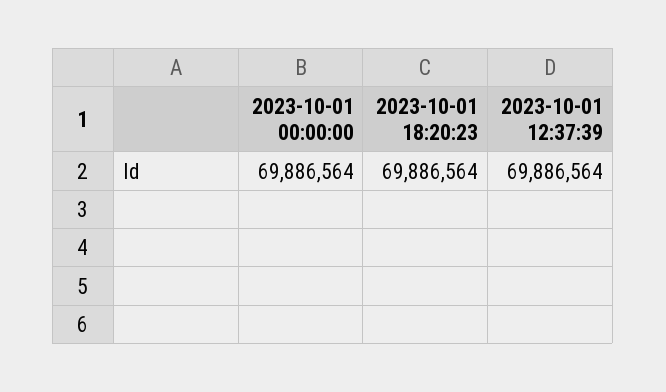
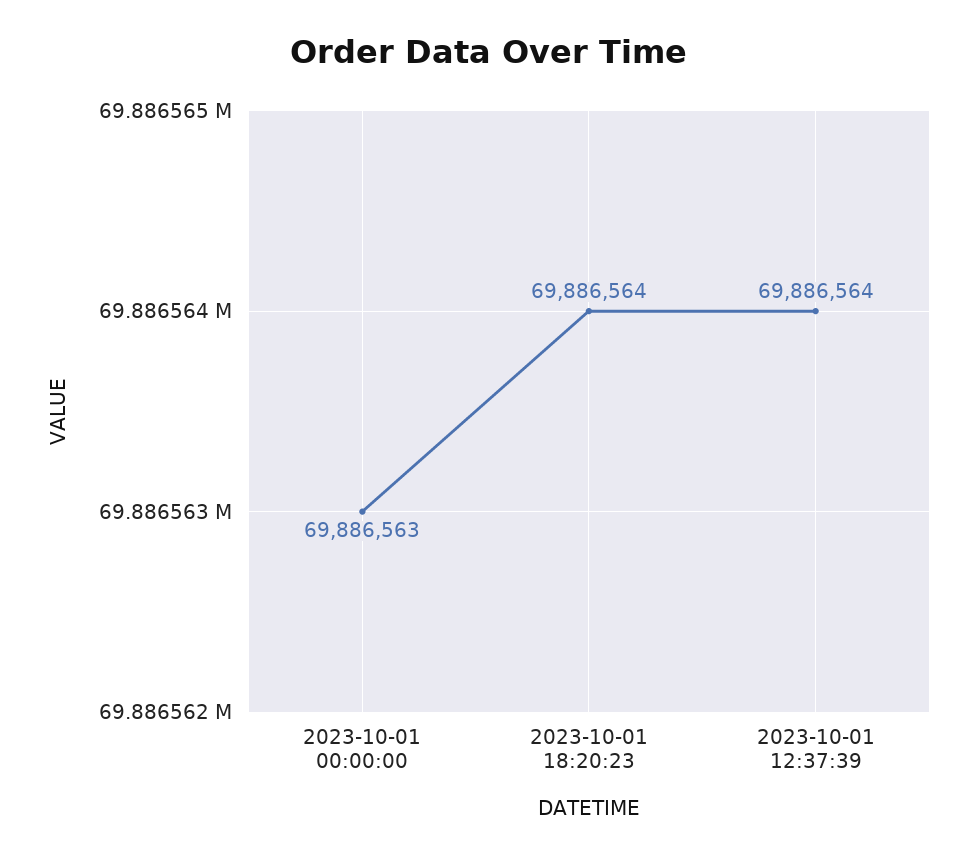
  {
-   "2023-10-01 00:00:00": 69886564,
+   "2023-10-01 00:00:00": 69886563,
    "2023-10-01 18:20:23": 69886564,
    "2023-10-01 12:37:39": 69886564
  }

